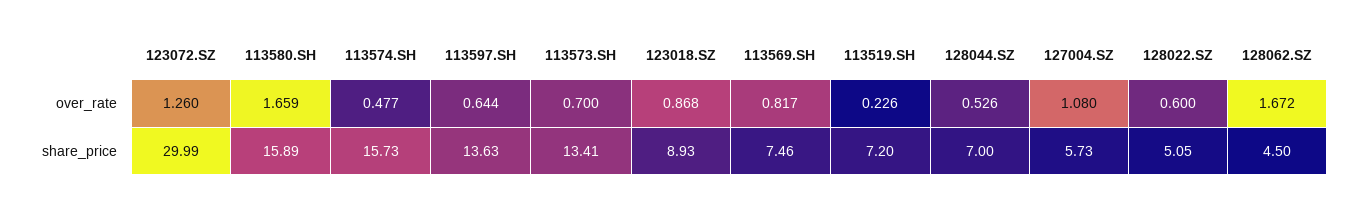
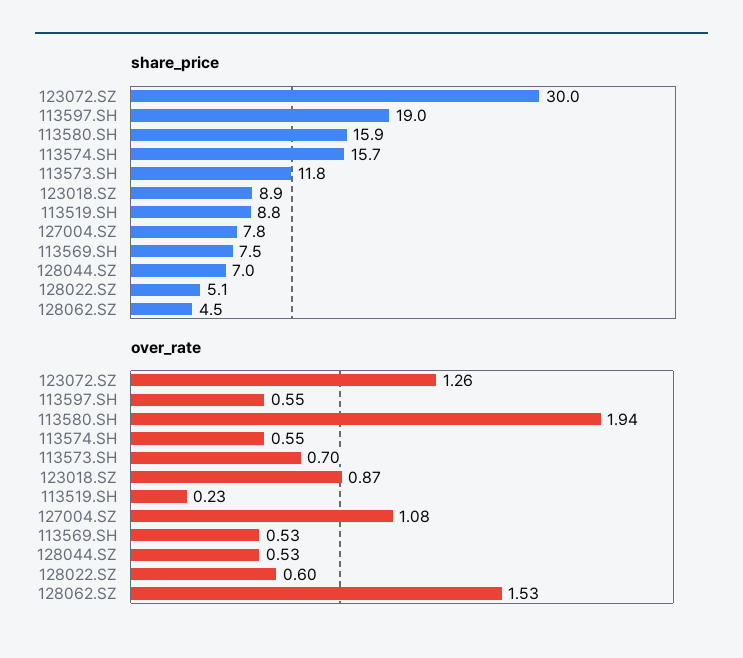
  {
    "over_rate": {
      "123072.SZ": 1.26,
-     "113580.SH": 1.659,
+     "113580.SH": 1.94,
-     "113574.SH": 0.477,
+     "113574.SH": 0.55,
-     "113597.SH": 0.644,
+     "113597.SH": 0.55,
      "113573.SH": 0.7,
      "123018.SZ": 0.868,
-     "113569.SH": 0.817,
+     "113569.SH": 0.53,
      "113519.SH": 0.226,
      "128044.SZ": 0.526,
      "127004.SZ": 1.08,
      "128022.SZ": 0.6,
-     "128062.SZ": 1.672
+     "128062.SZ": 1.53
    },
    "share_price": {
      "123072.SZ": 29.99,
      "113580.SH": 15.89,
      "113574.SH": 15.73,
-     "113597.SH": 13.63,
+     "113597.SH": 19,
-     "113573.SH": 13.41,
+     "113573.SH": 11.8,
      "123018.SZ": 8.93,
      "113569.SH": 7.46,
-     "113519.SH": 7.2,
+     "113519.SH": 8.8,
      "128044.SZ": 7,
-     "127004.SZ": 5.73,
+     "127004.SZ": 7.8,
      "128022.SZ": 5.05,
      "128062.SZ": 4.5
    }
  }

